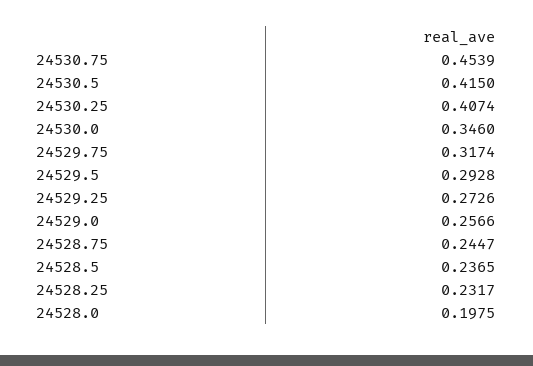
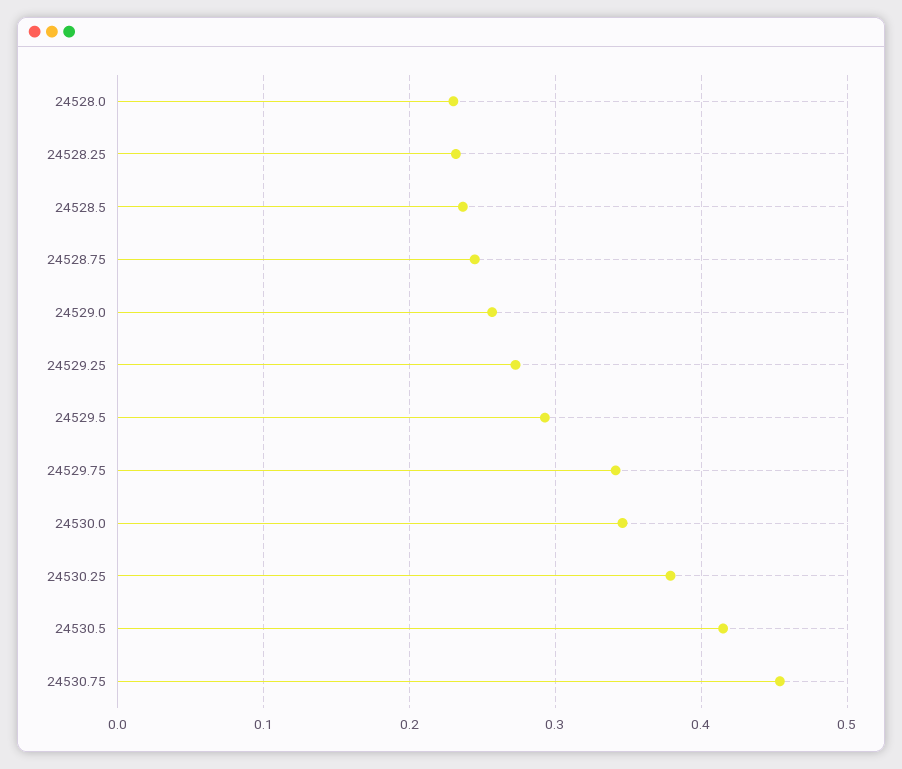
  {
    "24530.75": 0.4539,
    "24530.5": 0.415,
-   "24530.25": 0.4074,
+   "24530.25": 0.38,
    "24530.0": 0.346,
-   "24529.75": 0.3174,
+   "24529.75": 0.34,
    "24529.5": 0.2928,
    "24529.25": 0.2726,
    "24529.0": 0.2566,
    "24528.75": 0.2447,
    "24528.5": 0.2365,
    "24528.25": 0.2317,
-   "24528.0": 0.1975
+   "24528.0": 0.23
  }

